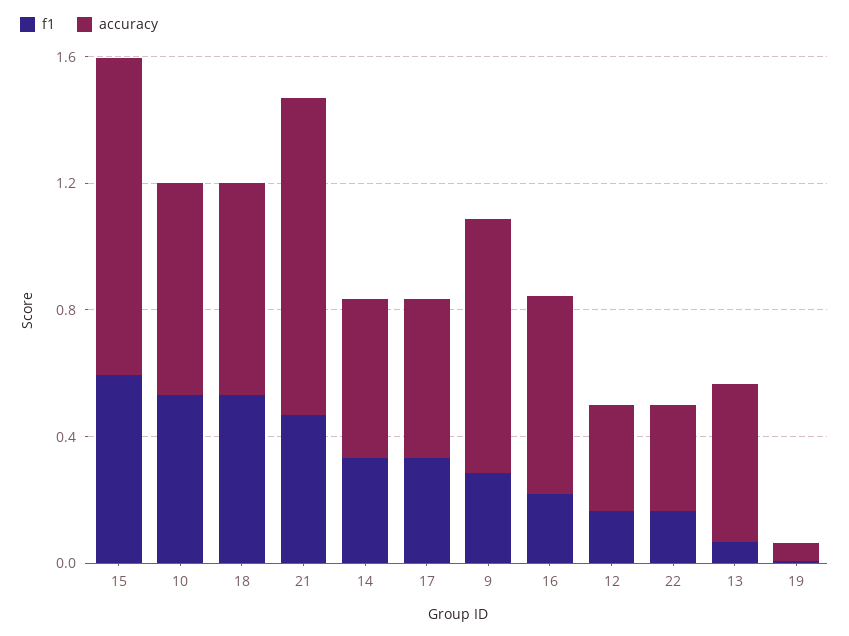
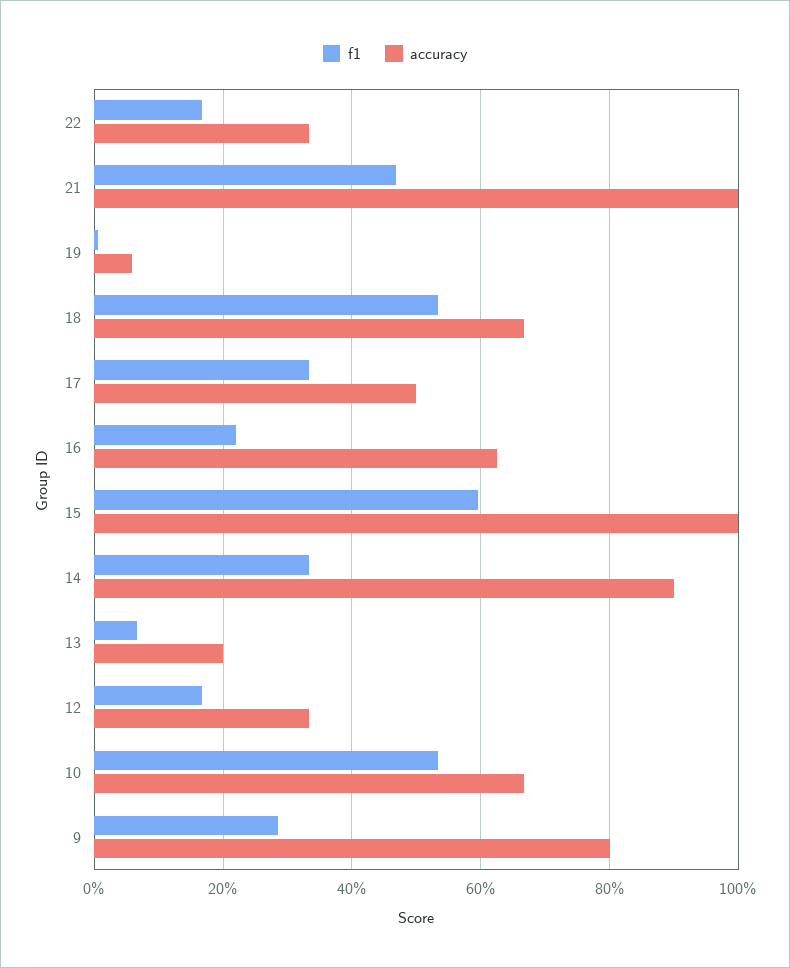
  {
    "f1": {
      "15": 0.6,
      "10": 0.54,
      "18": 0.54,
      "21": 0.46,
      "14": 0.34,
      "17": 0.34,
      "9": 0.28,
      "16": 0.22,
      "12": 0.16,
      "22": 0.16,
      "13": 0.06,
      "19": 0
    },
    "accuracy": {
      "15": 1,
      "10": 0.66,
      "18": 0.66,
      "21": 1,
-     "14": 0.5,
+     "14": 0.9,
      "17": 0.5,
      "9": 0.8,
      "16": 0.62,
      "12": 0.34,
      "22": 0.34,
-     "13": 0.5,
+     "13": 0.2,
      "19": 0.06
    }
  }

